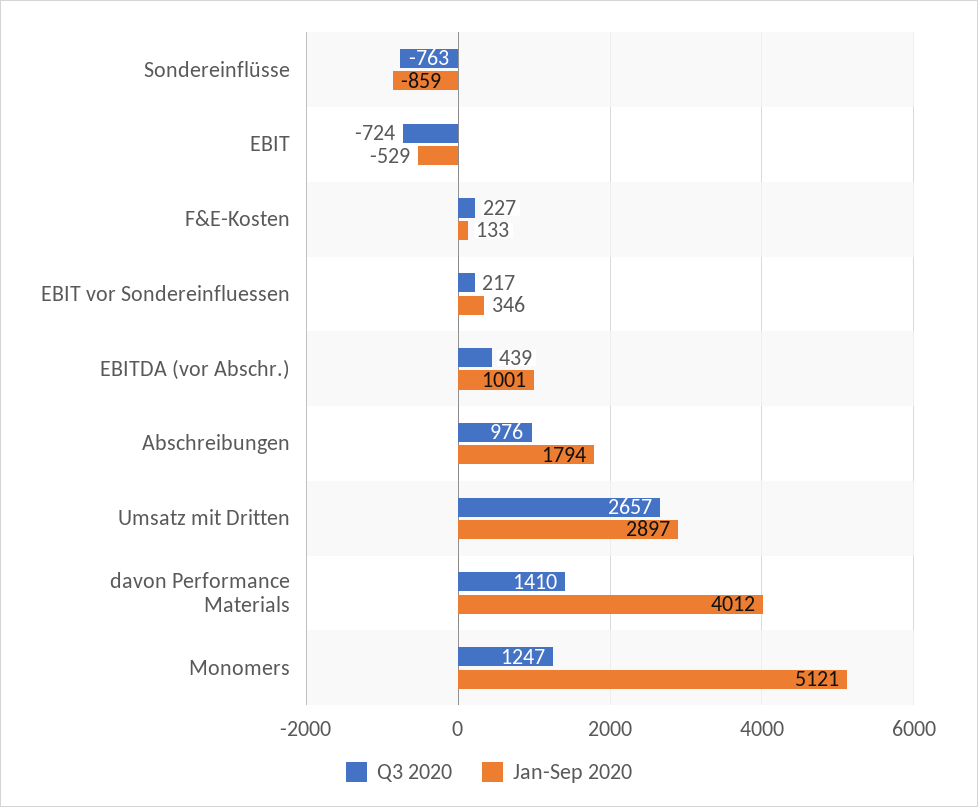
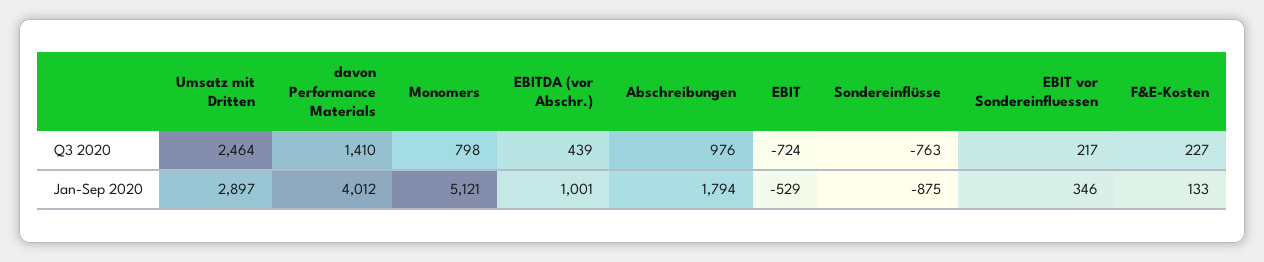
  {
    "Q3 2020": {
      "Sondereinflüsse": -763,
      "EBIT": -724,
      "F&E-Kosten": 227,
      "EBIT vor Sondereinfluessen": 217,
      "EBITDA (vor Abschr.)": 439,
      "Abschreibungen": 976,
-     "Umsatz mit Dritten": 2657,
+     "Umsatz mit Dritten": 2464,
      "davon Performance Materials": 1410,
-     "Monomers": 1247
+     "Monomers": 798
    },
    "Jan-Sep 2020": {
-     "Sondereinflüsse": -859,
+     "Sondereinflüsse": -875,
      "EBIT": -529,
      "F&E-Kosten": 133,
      "EBIT vor Sondereinfluessen": 346,
      "EBITDA (vor Abschr.)": 1001,
      "Abschreibungen": 1794,
      "Umsatz mit Dritten": 2897,
      "davon Performance Materials": 4012,
      "Monomers": 5121
    }
  }

